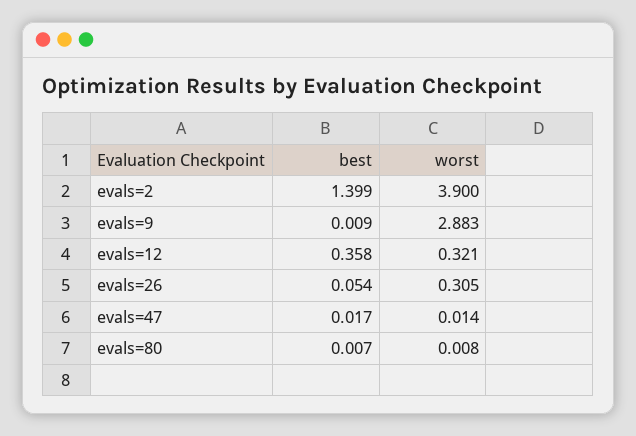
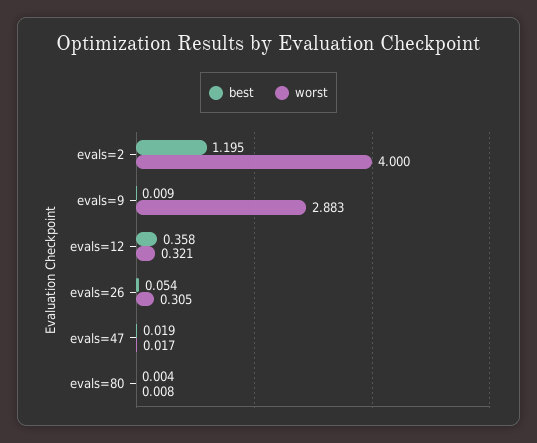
  {
    "best": {
-     "evals=2": 1.399,
+     "evals=2": 1.195,
      "evals=9": 0.009,
      "evals=12": 0.358,
      "evals=26": 0.054,
-     "evals=47": 0.017,
+     "evals=47": 0.019,
-     "evals=80": 0.007
+     "evals=80": 0.004
    },
    "worst": {
-     "evals=2": 3.9,
+     "evals=2": 4,
      "evals=9": 2.883,
      "evals=12": 0.321,
      "evals=26": 0.305,
-     "evals=47": 0.014,
+     "evals=47": 0.017,
      "evals=80": 0.008
    }
  }

